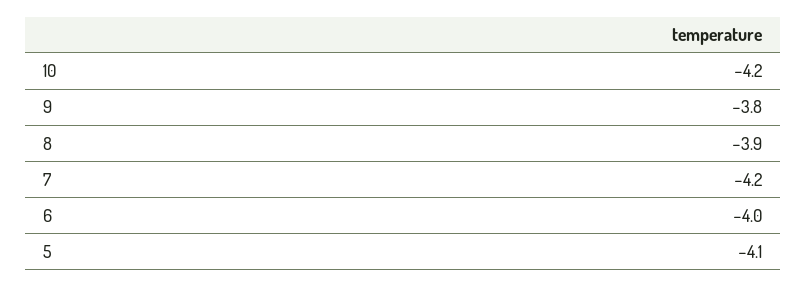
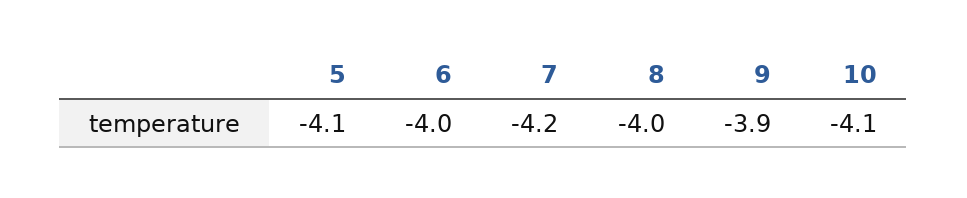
  {
-   "10": -4.2,
+   "10": -4.1,
-   "9": -3.8,
+   "9": -3.9,
-   "8": -3.9,
+   "8": -4,
    "7": -4.2,
    "6": -4,
    "5": -4.1
  }

